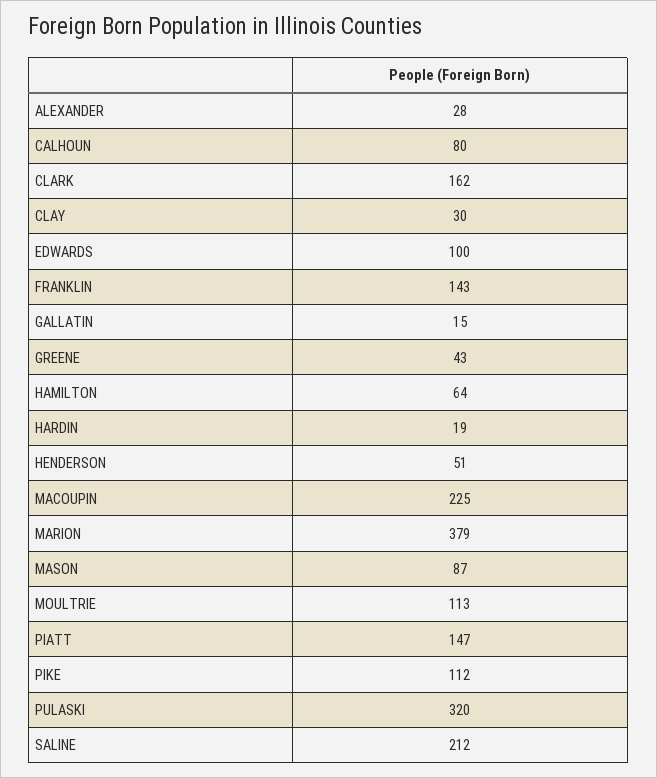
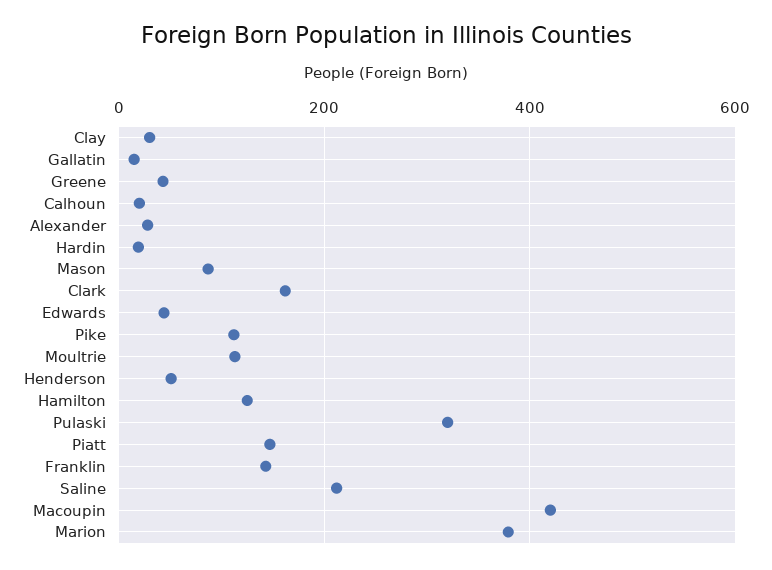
  {
    "ALEXANDER": 28,
-   "CALHOUN": 80,
+   "CALHOUN": 20,
    "CLARK": 162,
    "CLAY": 30,
-   "EDWARDS": 100,
+   "EDWARDS": 40,
    "FRANKLIN": 143,
    "GALLATIN": 15,
    "GREENE": 43,
-   "HAMILTON": 64,
+   "HAMILTON": 120,
    "HARDIN": 19,
    "HENDERSON": 51,
-   "MACOUPIN": 225,
+   "MACOUPIN": 420,
    "MARION": 379,
    "MASON": 87,
    "MOULTRIE": 113,
    "PIATT": 147,
    "PIKE": 112,
    "PULASKI": 320,
    "SALINE": 212
  }

